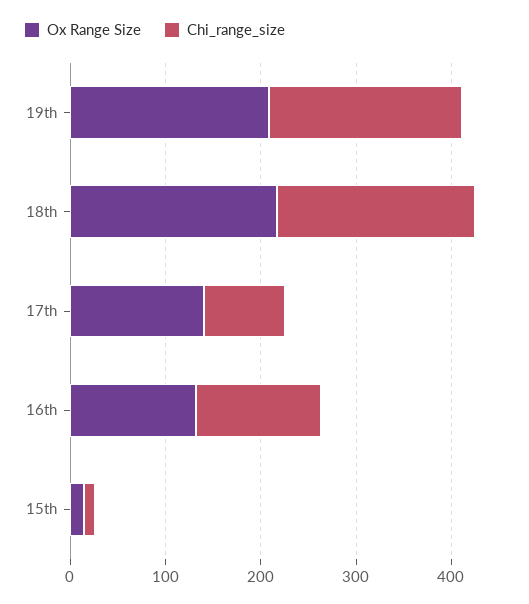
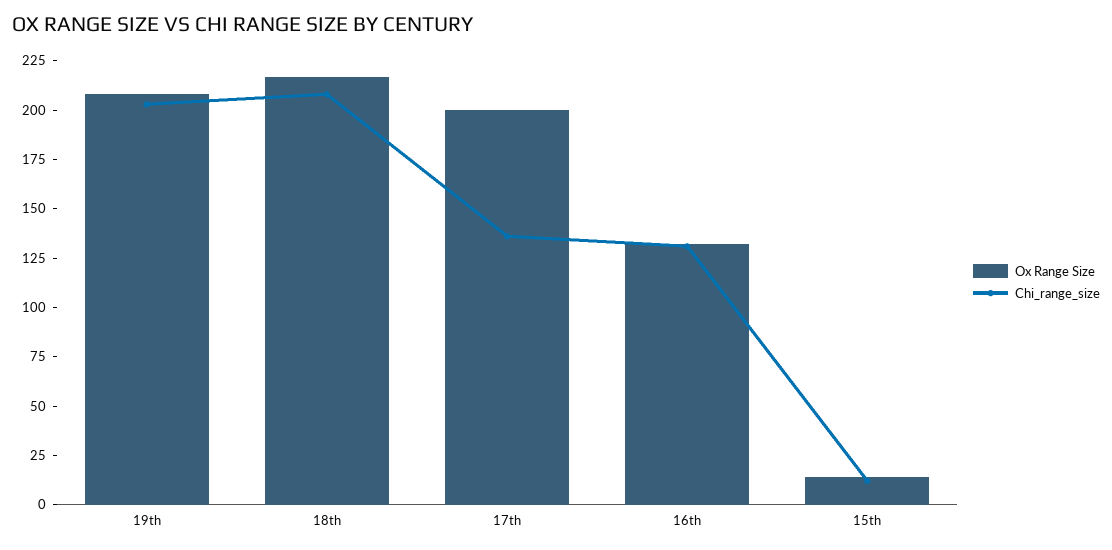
  {
    "Ox Range Size": {
      "19th": 210,
      "18th": 215,
-     "17th": 140,
+     "17th": 200,
      "16th": 130,
      "15th": 15
    },
    "Chi_range_size": {
      "19th": 205,
      "18th": 210,
-     "17th": 80,
+     "17th": 135,
      "16th": 130,
      "15th": 10
    }
  }

